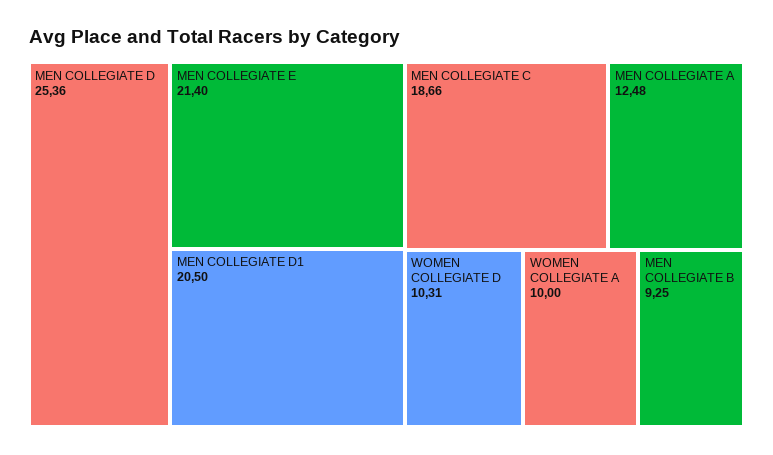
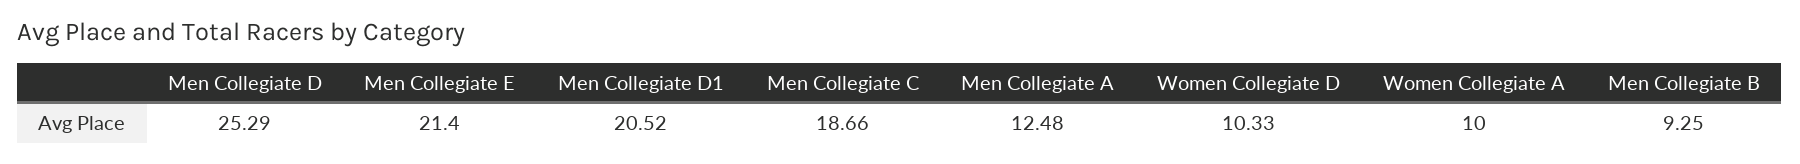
  {
-   "MEN COLLEGIATE D": 25.36,
+   "MEN COLLEGIATE D": 25.29,
    "MEN COLLEGIATE E": 21.4,
-   "MEN COLLEGIATE D1": 20.5,
+   "MEN COLLEGIATE D1": 20.52,
    "MEN COLLEGIATE C": 18.66,
    "MEN COLLEGIATE A": 12.48,
-   "WOMEN COLLEGIATE D": 10.31,
+   "WOMEN COLLEGIATE D": 10.33,
    "WOMEN COLLEGIATE A": 10,
    "MEN COLLEGIATE B": 9.25
  }

